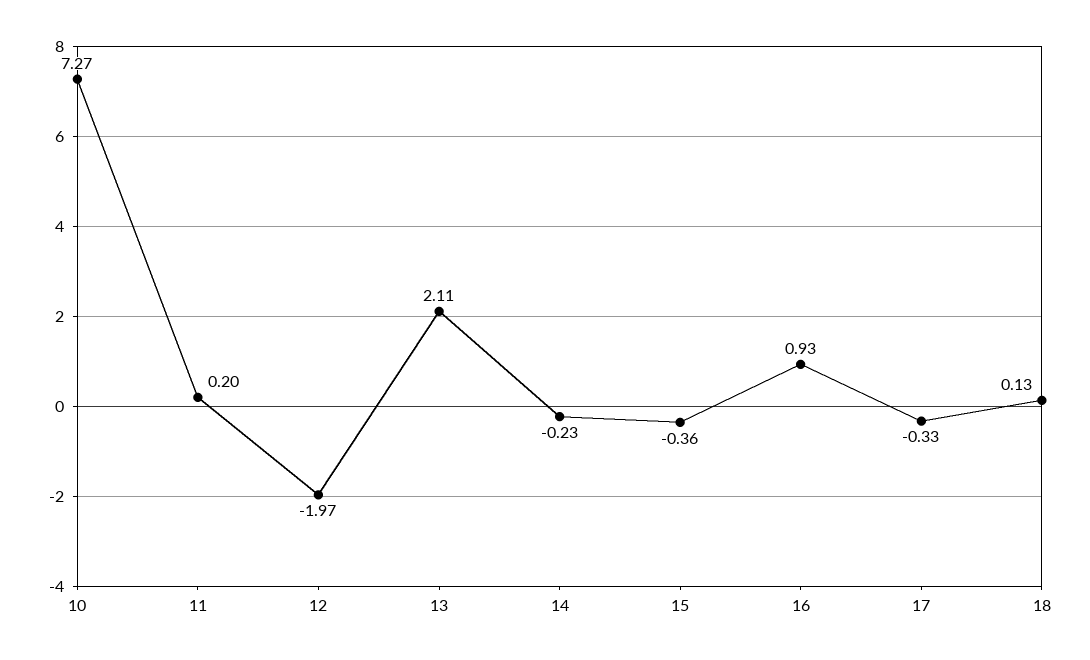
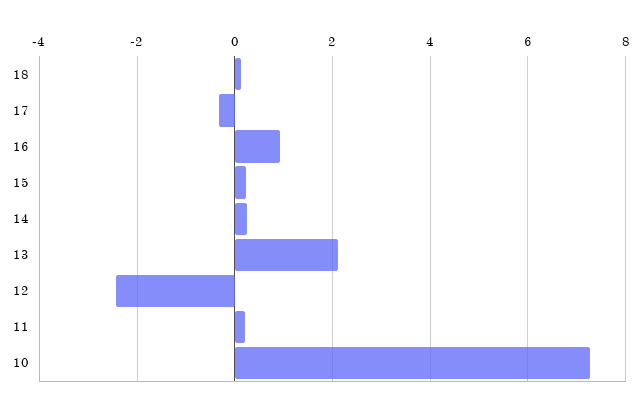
  {
    "10": 7.27,
    "11": 0.2,
-   "12": -1.97,
+   "12": -2.4,
    "13": 2.11,
-   "14": -0.23,
+   "14": 0.2,
-   "15": -0.36,
+   "15": 0.2,
    "16": 0.93,
    "17": -0.33,
    "18": 0.13
  }

